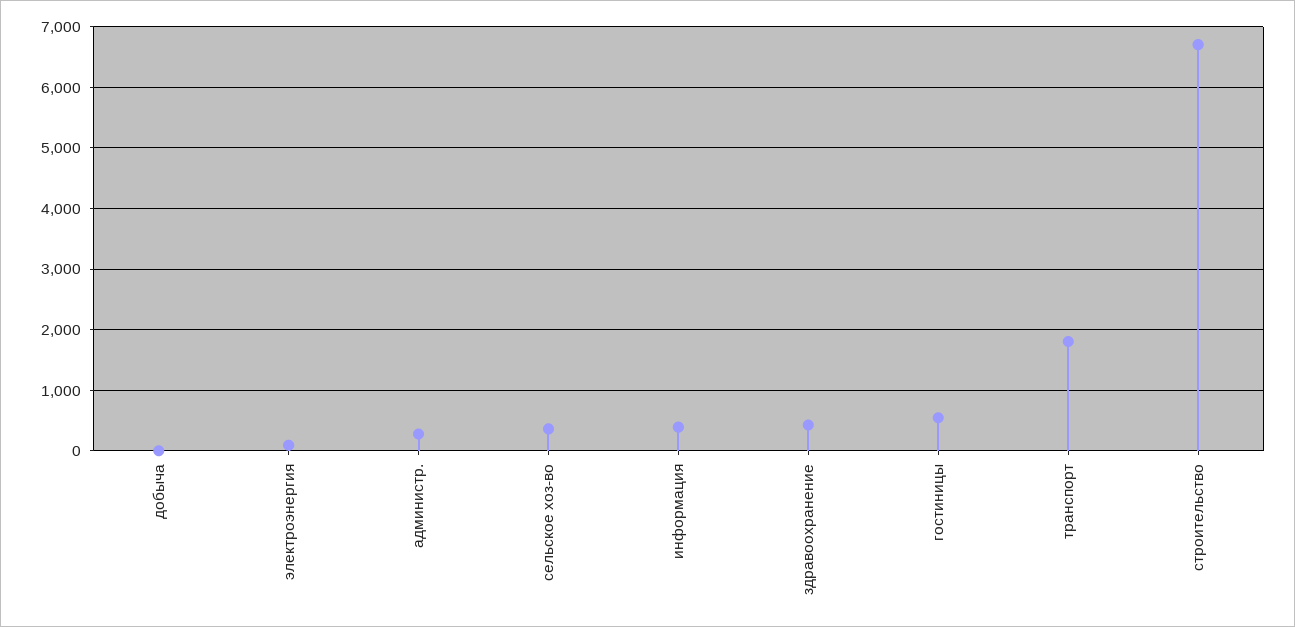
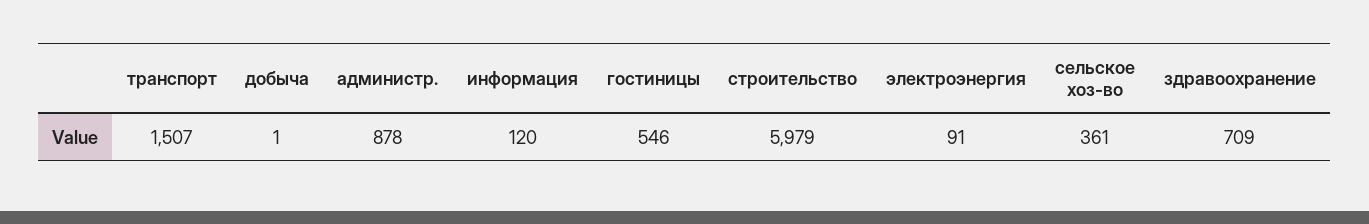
  {
    "добыча": 1,
    "электроэнергия": 91,
-   "администр.": 300,
+   "администр.": 878,
    "сельское хоз-во": 361,
-   "информация": 400,
+   "информация": 120,
-   "здравоохранение": 400,
+   "здравоохранение": 709,
    "гостиницы": 546,
-   "транспорт": 1800,
+   "транспорт": 1507,
-   "строительство": 6700
+   "строительство": 5979
  }

